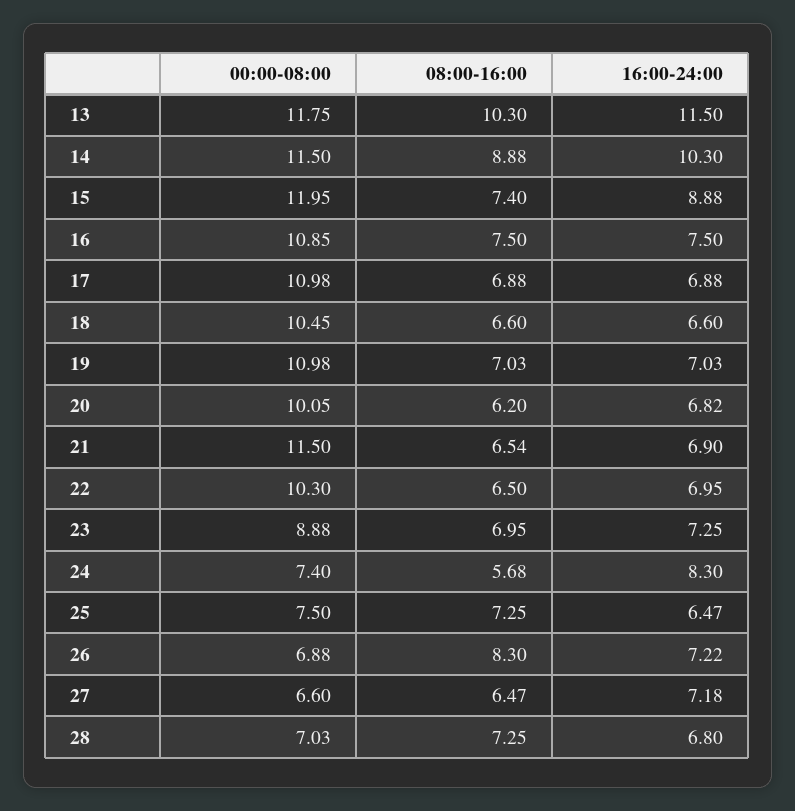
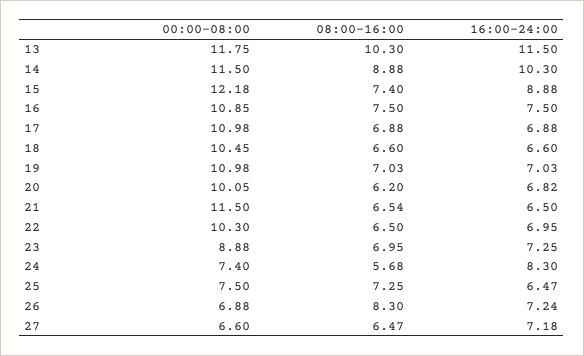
  {
    "00:00-08:00": {
      "13": 11.75,
      "14": 11.5,
-     "15": 11.95,
+     "15": 12.18,
      "16": 10.85,
      "17": 10.98,
      "18": 10.45,
      "19": 10.98,
      "20": 10.05,
      "21": 11.5,
      "22": 10.3,
      "23": 8.88,
      "24": 7.4,
      "25": 7.5,
      "26": 6.88,
-     "27": 6.6,
+     "27": 6.6
-     "28": 7.03
    },
    "08:00-16:00": {
      "13": 10.3,
      "14": 8.88,
      "15": 7.4,
      "16": 7.5,
      "17": 6.88,
      "18": 6.6,
      "19": 7.03,
      "20": 6.2,
      "21": 6.54,
      "22": 6.5,
      "23": 6.95,
      "24": 5.68,
      "25": 7.25,
      "26": 8.3,
-     "27": 6.47,
+     "27": 6.47
-     "28": 7.25
    },
    "16:00-24:00": {
      "13": 11.5,
      "14": 10.3,
      "15": 8.88,
      "16": 7.5,
      "17": 6.88,
      "18": 6.6,
      "19": 7.03,
      "20": 6.82,
-     "21": 6.9,
+     "21": 6.5,
      "22": 6.95,
      "23": 7.25,
      "24": 8.3,
      "25": 6.47,
-     "26": 7.22,
+     "26": 7.24,
-     "27": 7.18,
+     "27": 7.18
-     "28": 6.8
    }
  }

